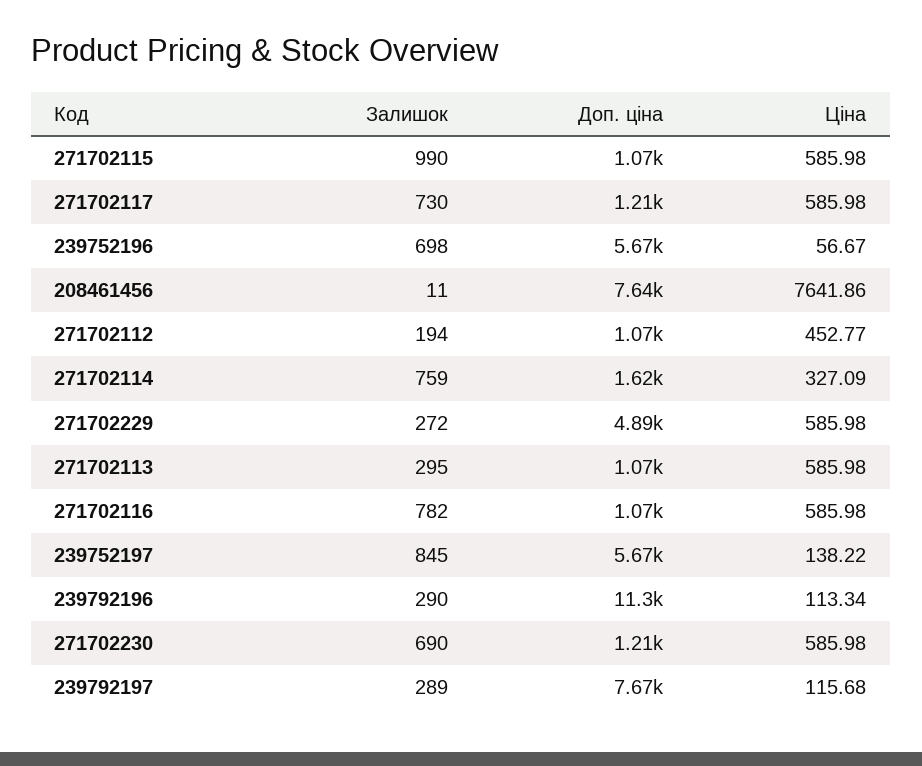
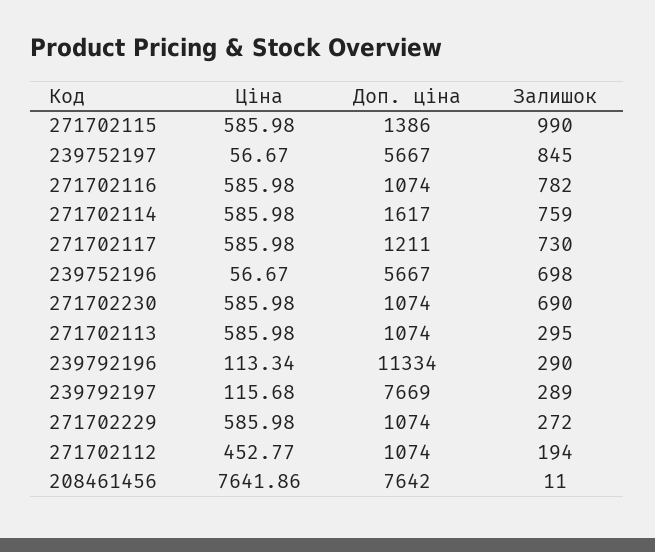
  {
    "Залишок": {
      "271702115": 990,
      "271702117": 730,
      "239752196": 698,
      "208461456": 11,
      "271702112": 194,
      "271702114": 759,
      "271702229": 272,
      "271702113": 295,
      "271702116": 782,
      "239752197": 845,
      "239792196": 290,
      "271702230": 690,
      "239792197": 289
    },
    "Доп. ціна": {
-     "271702115": 1070,
+     "271702115": 1386,
      "271702117": 1211,
      "239752196": 5667,
      "208461456": 7642,
      "271702112": 1074,
      "271702114": 1617,
-     "271702229": 4890,
+     "271702229": 1074,
      "271702113": 1074,
      "271702116": 1074,
      "239752197": 5667,
      "239792196": 11334,
-     "271702230": 1210,
+     "271702230": 1074,
      "239792197": 7669
    },
    "Ціна": {
      "271702115": 585.98,
      "271702117": 585.98,
      "239752196": 56.67,
      "208461456": 7641.86,
      "271702112": 452.77,
-     "271702114": 327.09,
+     "271702114": 585.98,
      "271702229": 585.98,
      "271702113": 585.98,
      "271702116": 585.98,
-     "239752197": 138.22,
+     "239752197": 56.67,
      "239792196": 113.34,
      "271702230": 585.98,
      "239792197": 115.68
    }
  }

